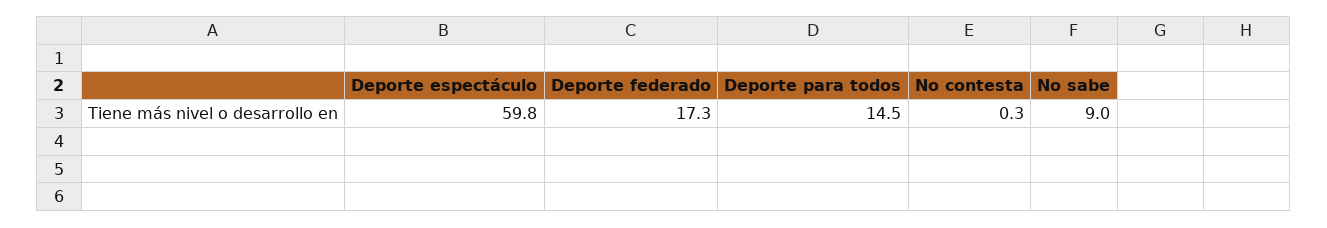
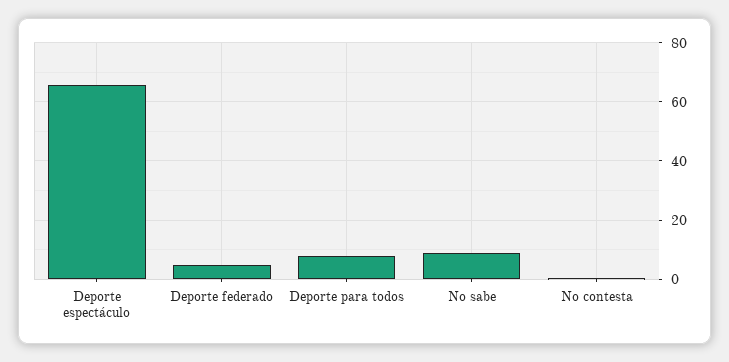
  {
-   "Deporte espectáculo": 59.8,
+   "Deporte espectáculo": 65,
-   "Deporte federado": 17.3,
+   "Deporte federado": 5,
-   "Deporte para todos": 14.5,
+   "Deporte para todos": 7.5,
    "No contesta": 0.3,
    "No sabe": 9
  }

